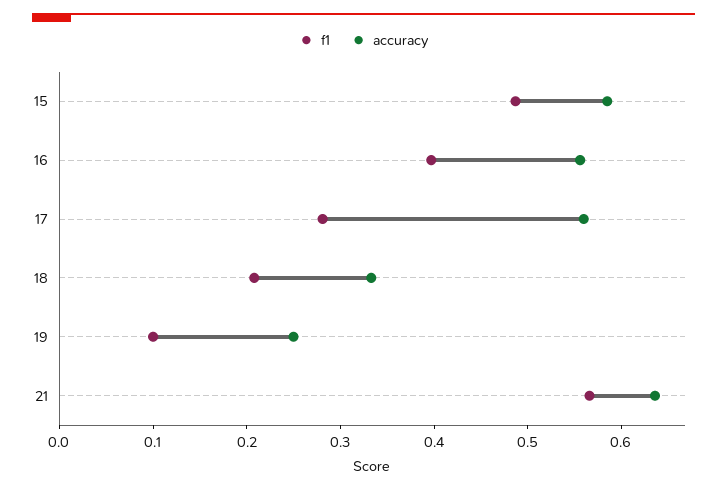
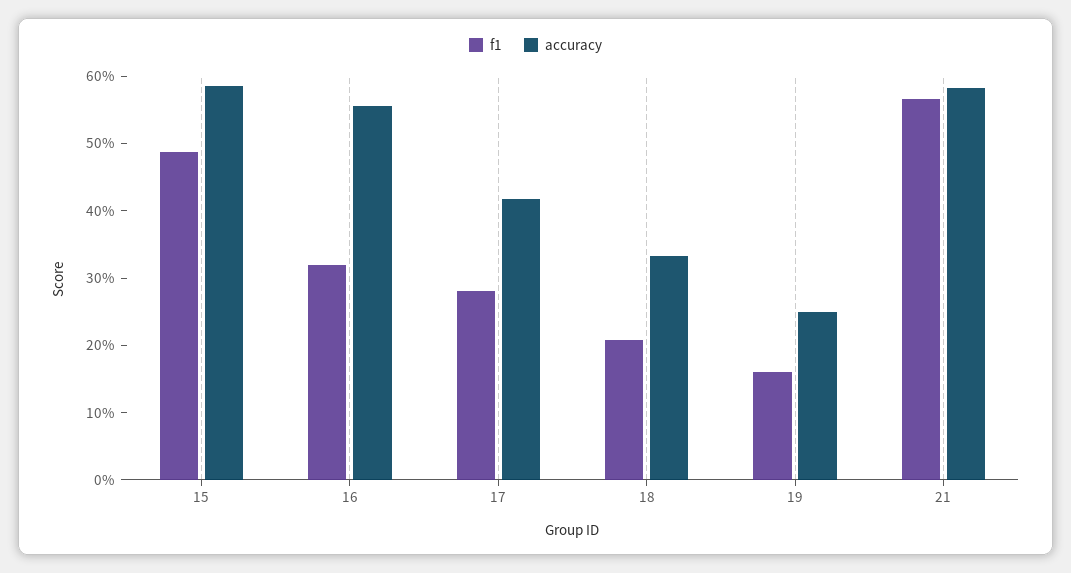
  {
    "f1": {
      "15": 0.48,
-     "16": 0.4,
+     "16": 0.32,
      "17": 0.28,
      "18": 0.2,
-     "19": 0.1,
+     "19": 0.16,
      "21": 0.56
    },
    "accuracy": {
      "15": 0.58,
      "16": 0.56,
-     "17": 0.56,
+     "17": 0.42,
      "18": 0.34,
      "19": 0.26,
-     "21": 0.64
+     "21": 0.58
    }
  }

